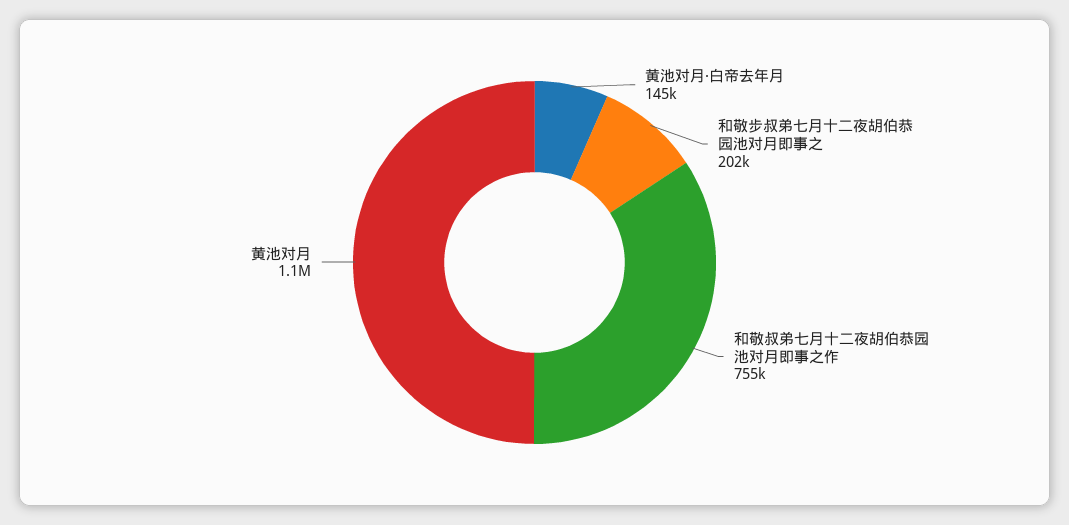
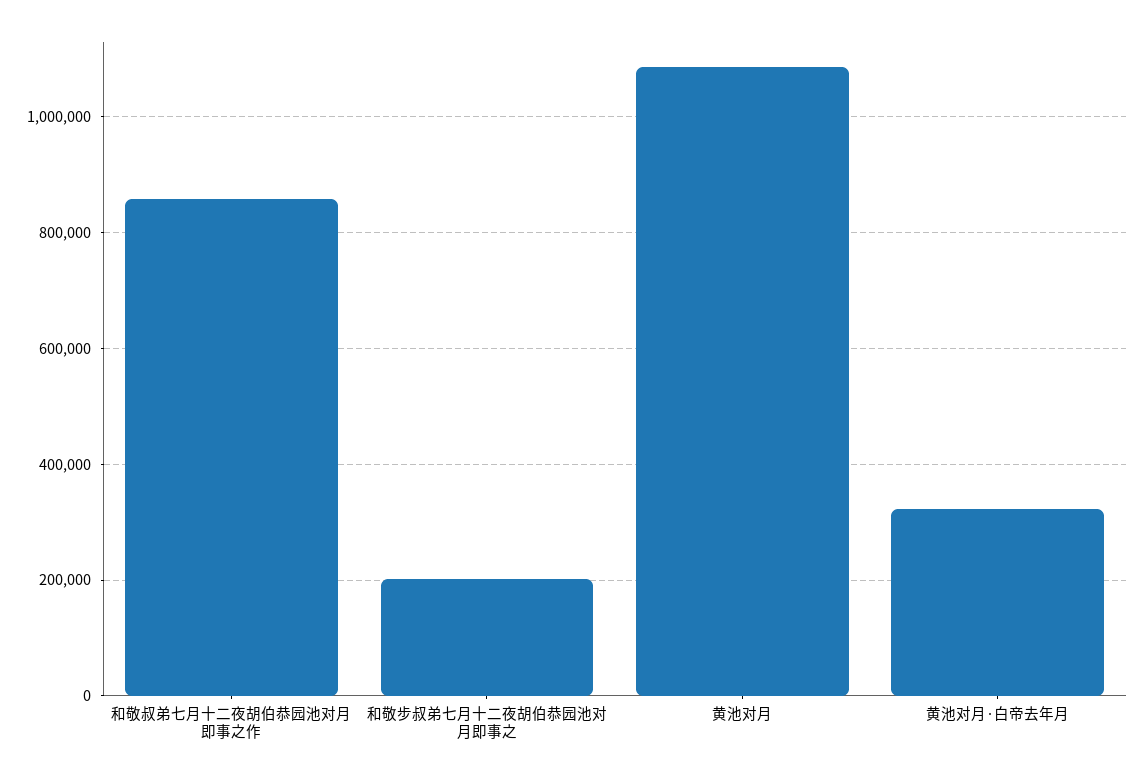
  {
-   "黄池对月·白帝去年月": 145000,
+   "黄池对月·白帝去年月": 320000,
    "和敬步叔弟七月十二夜胡伯恭园池对月即事之": 202000,
-   "和敬叔弟七月十二夜胡伯恭园池对月即事之作": 755000,
+   "和敬叔弟七月十二夜胡伯恭园池对月即事之作": 860000,
    "黄池对月": 1100000
  }

